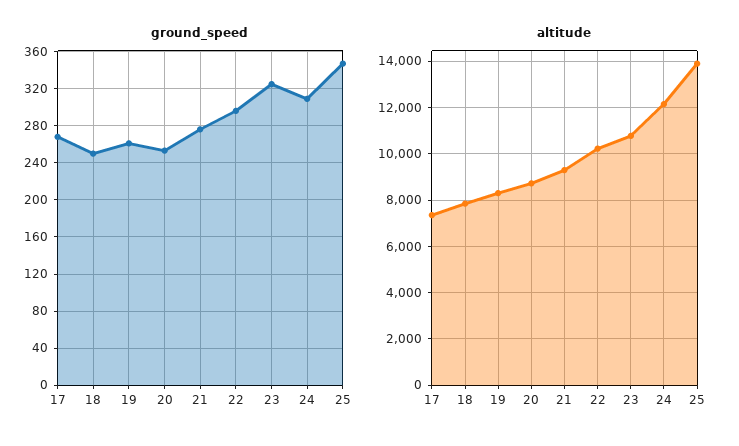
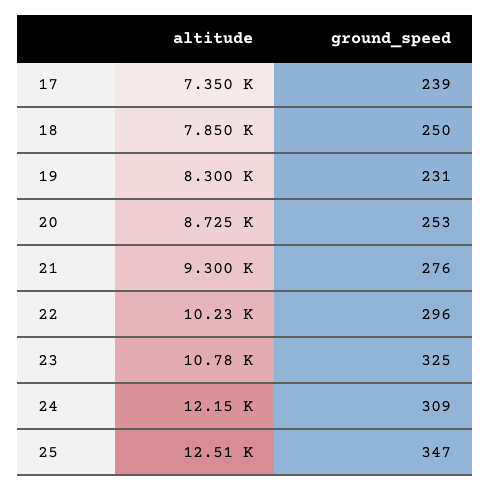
  {
    "ground_speed": {
-     "17": 270,
+     "17": 239,
      "18": 250,
-     "19": 260,
+     "19": 231,
      "20": 253,
      "21": 276,
      "22": 296,
      "23": 325,
      "24": 309,
      "25": 347
    },
    "altitude": {
      "17": 7350,
      "18": 7850,
      "19": 8300,
      "20": 8725,
      "21": 9300,
      "22": 10230,
      "23": 10780,
      "24": 12150,
-     "25": 14000
+     "25": 12510
    }
  }

